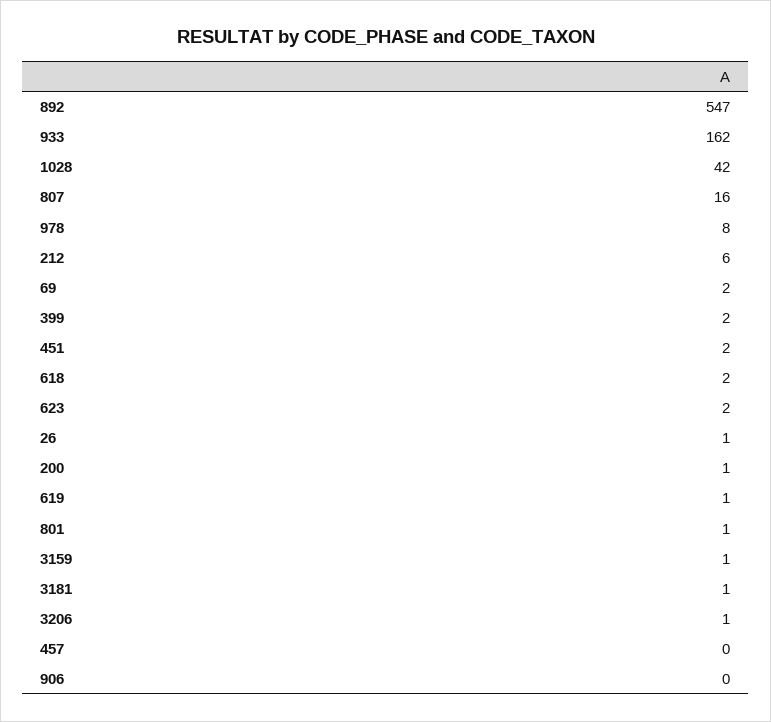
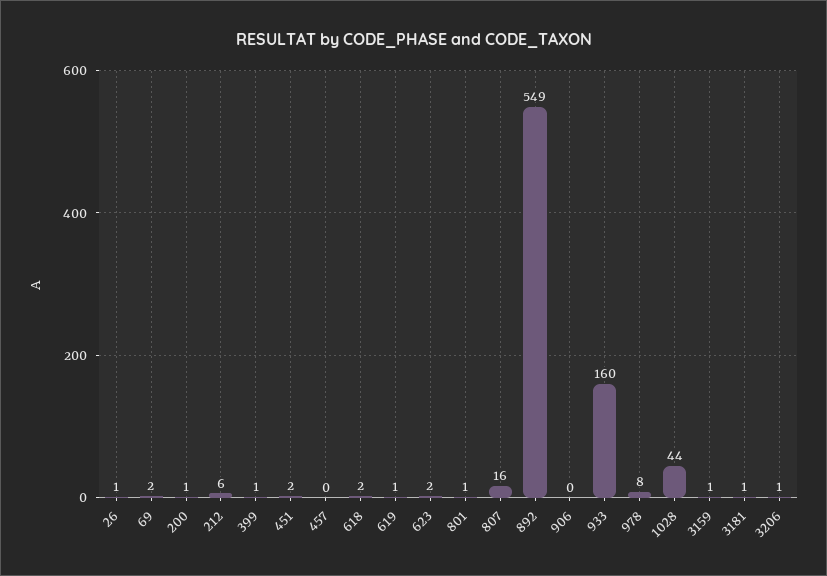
  {
-   "892": 547,
+   "892": 549,
-   "933": 162,
+   "933": 160,
-   "1028": 42,
+   "1028": 44,
    "807": 16,
    "978": 8,
    "212": 6,
    "69": 2,
-   "399": 2,
+   "399": 1,
    "451": 2,
    "618": 2,
    "623": 2,
    "26": 1,
    "200": 1,
    "619": 1,
    "801": 1,
    "3159": 1,
    "3181": 1,
    "3206": 1,
    "457": 0,
    "906": 0
  }

